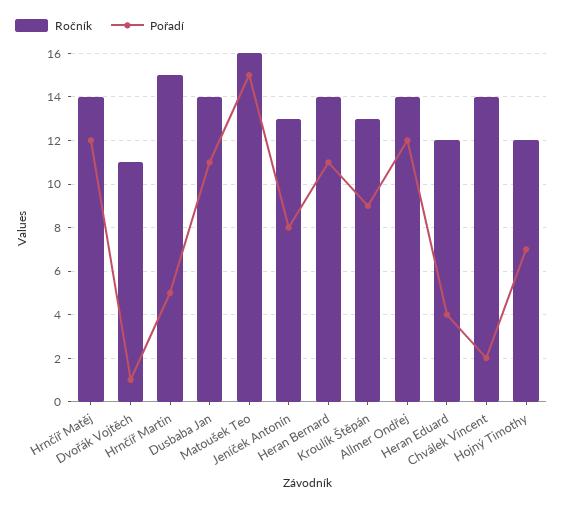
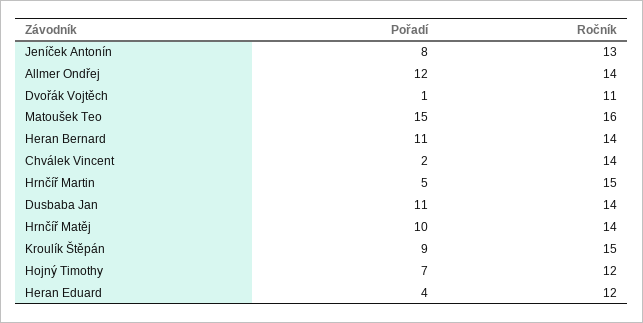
  {
    "Ročník": {
      "Hrnčíř Matěj": 14,
      "Dvořák Vojtěch": 11,
      "Hrnčíř Martin": 15,
      "Dusbaba Jan": 14,
      "Matoušek Teo": 16,
      "Jeníček Antonín": 13,
      "Heran Bernard": 14,
-     "Kroulík Štěpán": 13,
+     "Kroulík Štěpán": 15,
      "Allmer Ondřej": 14,
      "Heran Eduard": 12,
      "Chválek Vincent": 14,
      "Hojný Timothy": 12
    },
    "Pořadí": {
-     "Hrnčíř Matěj": 12,
+     "Hrnčíř Matěj": 10,
      "Dvořák Vojtěch": 1,
      "Hrnčíř Martin": 5,
      "Dusbaba Jan": 11,
      "Matoušek Teo": 15,
      "Jeníček Antonín": 8,
      "Heran Bernard": 11,
      "Kroulík Štěpán": 9,
      "Allmer Ondřej": 12,
      "Heran Eduard": 4,
      "Chválek Vincent": 2,
      "Hojný Timothy": 7
    }
  }

